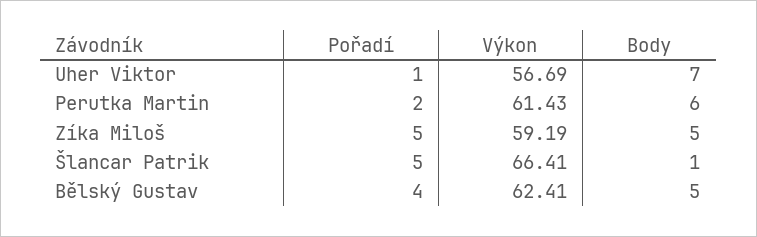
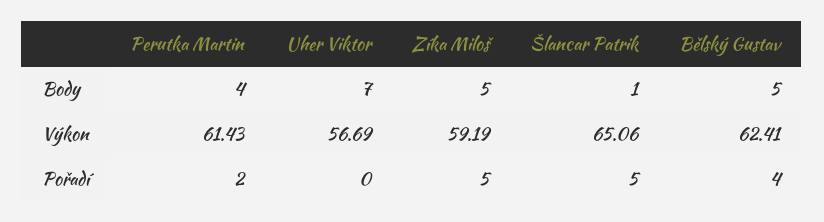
  {
    "Pořadí": {
-     "Uher Viktor": 1,
+     "Uher Viktor": 0,
      "Perutka Martin": 2,
      "Zíka Miloš": 5,
      "Šlancar Patrik": 5,
      "Bělský Gustav": 4
    },
    "Výkon": {
      "Uher Viktor": 56.69,
      "Perutka Martin": 61.43,
      "Zíka Miloš": 59.19,
-     "Šlancar Patrik": 66.41,
+     "Šlancar Patrik": 65.06,
      "Bělský Gustav": 62.41
    },
    "Body": {
      "Uher Viktor": 7,
-     "Perutka Martin": 6,
+     "Perutka Martin": 4,
      "Zíka Miloš": 5,
      "Šlancar Patrik": 1,
      "Bělský Gustav": 5
    }
  }

